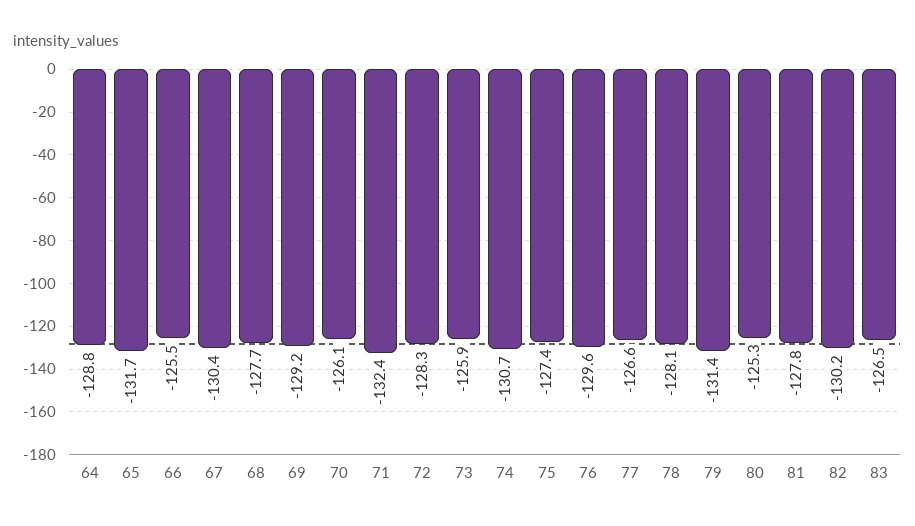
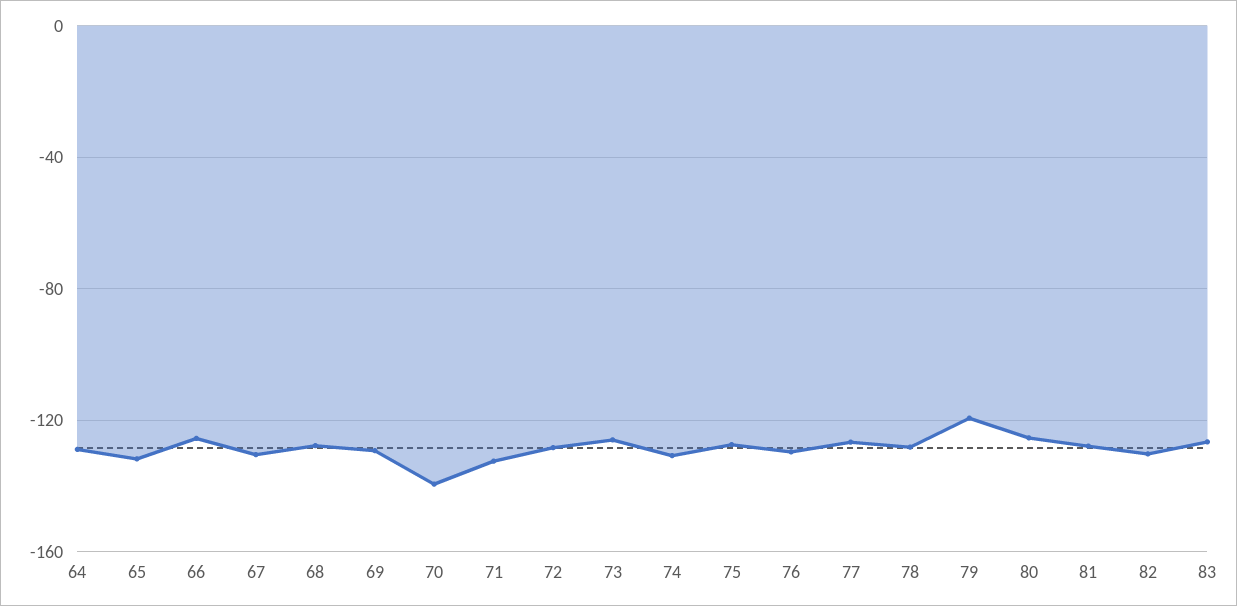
  {
    "64": -128.8,
    "65": -131.7,
    "66": -125.5,
    "67": -130.4,
    "68": -127.7,
    "69": -129.2,
-   "70": -126.1,
+   "70": -140,
    "71": -132.4,
    "72": -128.3,
    "73": -125.9,
    "74": -130.7,
    "75": -127.4,
    "76": -129.6,
    "77": -126.6,
    "78": -128.1,
-   "79": -131.4,
+   "79": -120,
    "80": -125.3,
    "81": -127.8,
    "82": -130.2,
    "83": -126.5
  }

